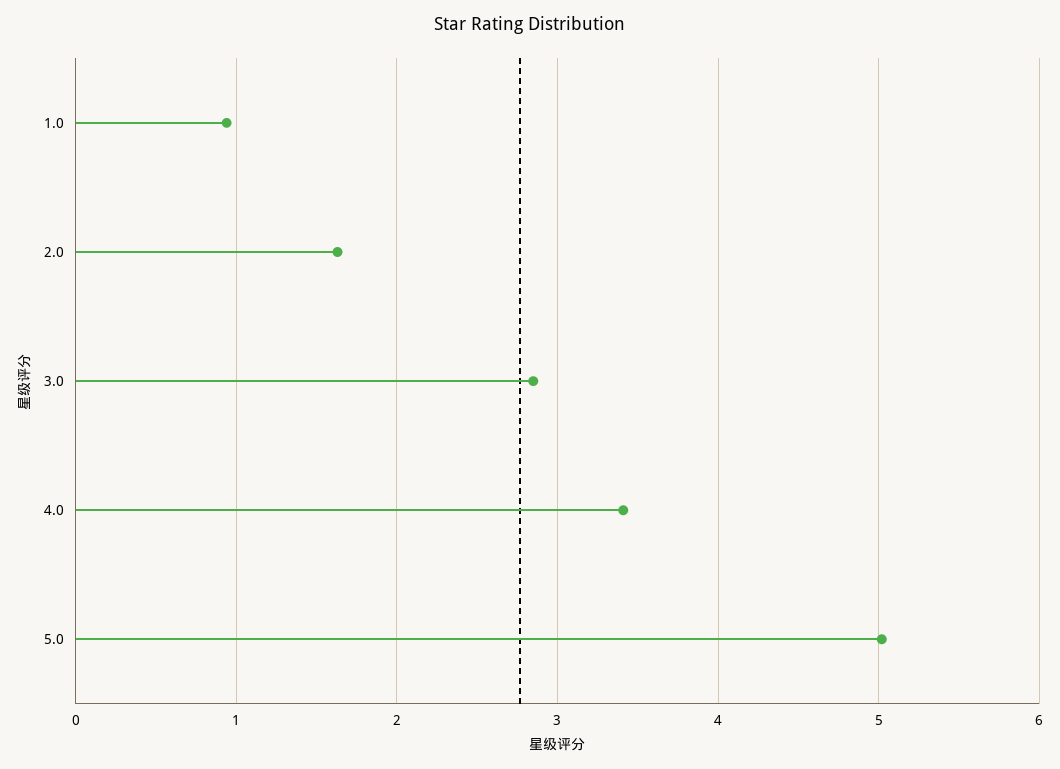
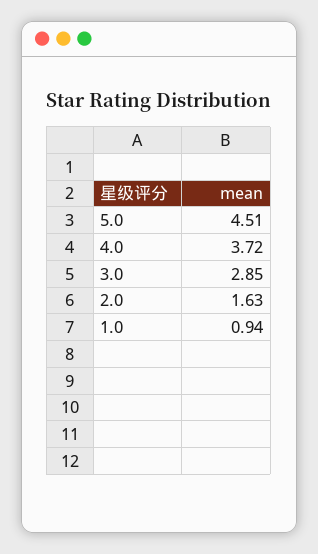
  {
    "1.0": 0.94,
    "2.0": 1.63,
    "3.0": 2.85,
-   "4.0": 3.4,
+   "4.0": 3.72,
-   "5.0": 5
+   "5.0": 4.51
  }

